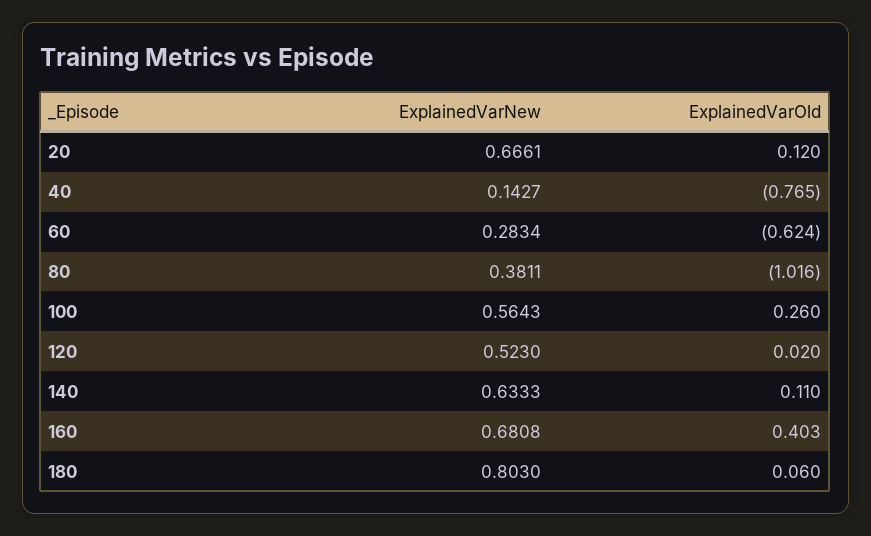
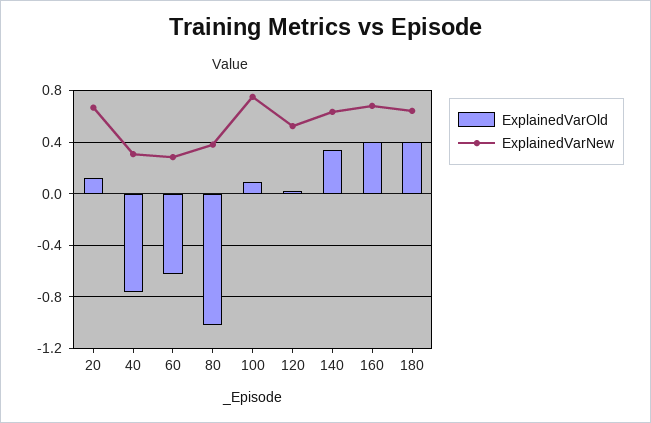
  {
    "ExplainedVarNew": {
      "20": 0.6661,
-     "40": 0.1427,
+     "40": 0.3,
      "60": 0.2834,
      "80": 0.3811,
-     "100": 0.5643,
+     "100": 0.75,
      "120": 0.523,
      "140": 0.6333,
      "160": 0.6808,
-     "180": 0.803
+     "180": 0.65
    },
    "ExplainedVarOld": {
      "20": 0.12,
      "40": -0.765,
      "60": -0.624,
      "80": -1.016,
-     "100": 0.26,
+     "100": 0.1,
      "120": 0.02,
-     "140": 0.11,
+     "140": 0.35,
      "160": 0.403,
-     "180": 0.06
+     "180": 0.4
    }
  }

